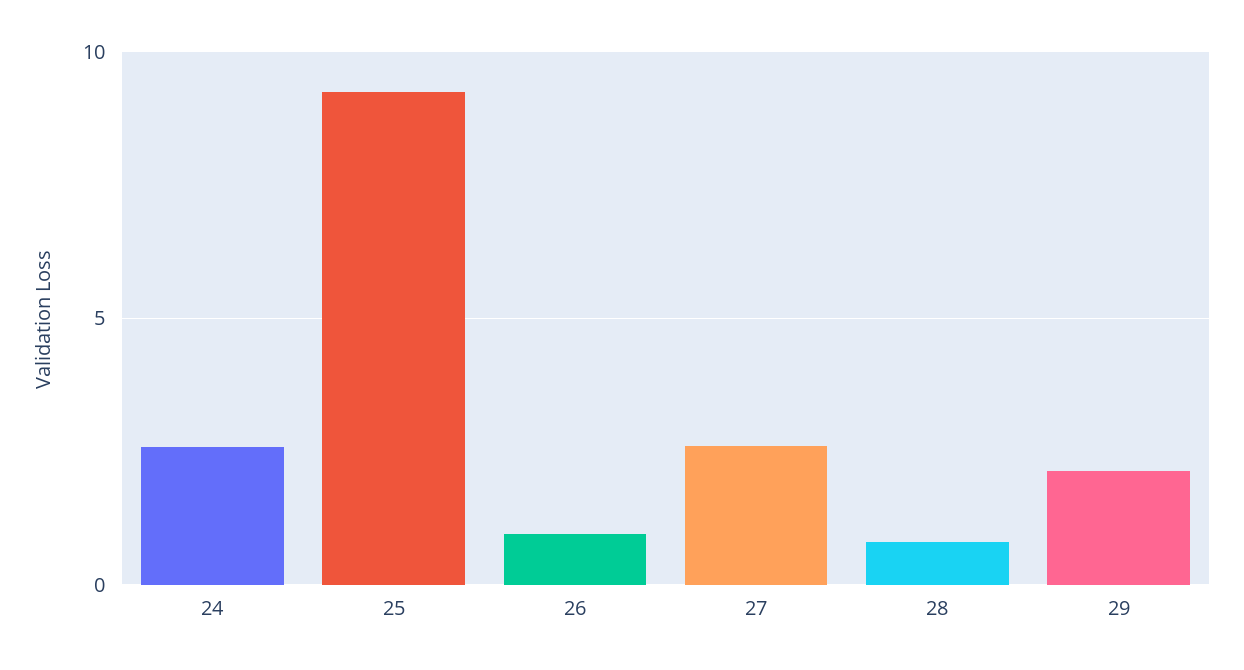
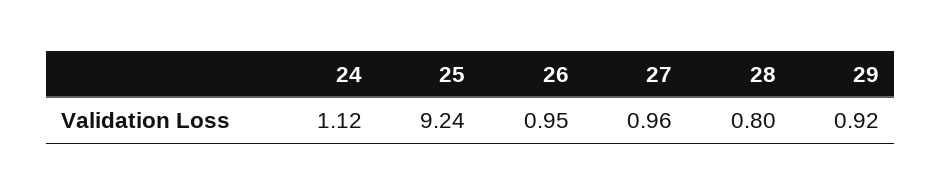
  {
-   "24": 2.5,
+   "24": 1.12,
    "25": 9.24,
    "26": 0.95,
-   "27": 2.5,
+   "27": 0.96,
    "28": 0.8,
-   "29": 2
+   "29": 0.92
  }

